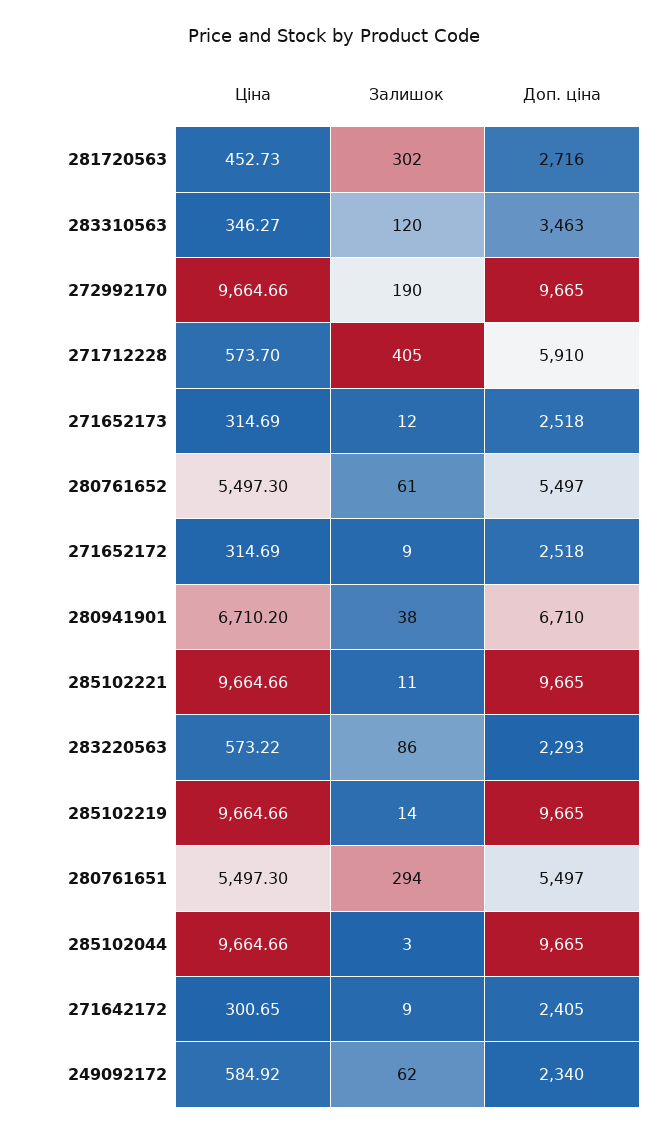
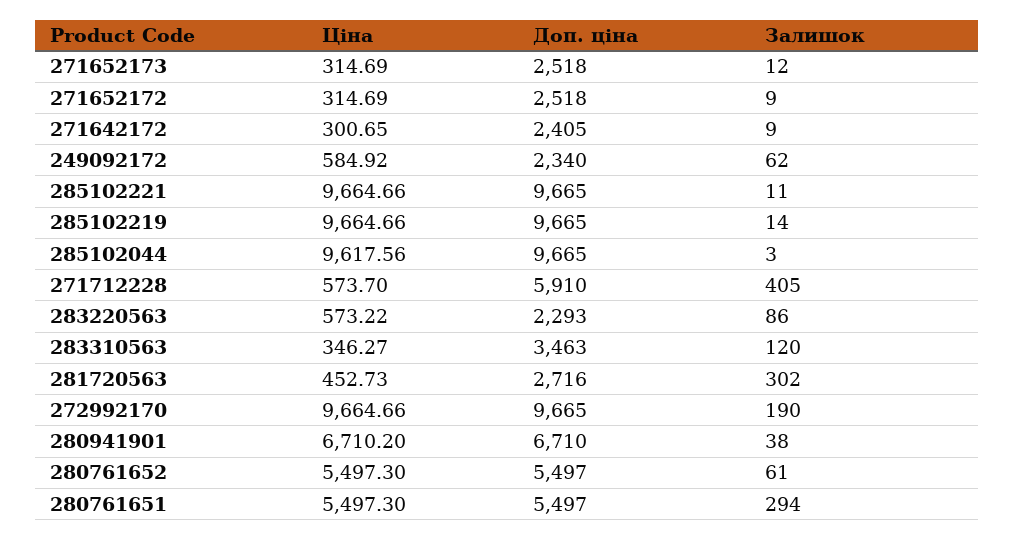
  {
    "Ціна": {
      "281720563": 452.73,
      "283310563": 346.27,
      "272992170": 9664.66,
      "271712228": 573.7,
      "271652173": 314.69,
      "280761652": 5497.3,
      "271652172": 314.69,
      "280941901": 6710.2,
      "285102221": 9664.66,
      "283220563": 573.22,
      "285102219": 9664.66,
      "280761651": 5497.3,
-     "285102044": 9664.66,
+     "285102044": 9617.56,
      "271642172": 300.65,
      "249092172": 584.92
    },
    "Залишок": {
      "281720563": 302,
      "283310563": 120,
      "272992170": 190,
      "271712228": 405,
      "271652173": 12,
      "280761652": 61,
      "271652172": 9,
      "280941901": 38,
      "285102221": 11,
      "283220563": 86,
      "285102219": 14,
      "280761651": 294,
      "285102044": 3,
      "271642172": 9,
      "249092172": 62
    },
    "Доп. ціна": {
      "281720563": 2716,
      "283310563": 3463,
      "272992170": 9665,
      "271712228": 5910,
      "271652173": 2518,
      "280761652": 5497,
      "271652172": 2518,
      "280941901": 6710,
      "285102221": 9665,
      "283220563": 2293,
      "285102219": 9665,
      "280761651": 5497,
      "285102044": 9665,
      "271642172": 2405,
      "249092172": 2340
    }
  }

